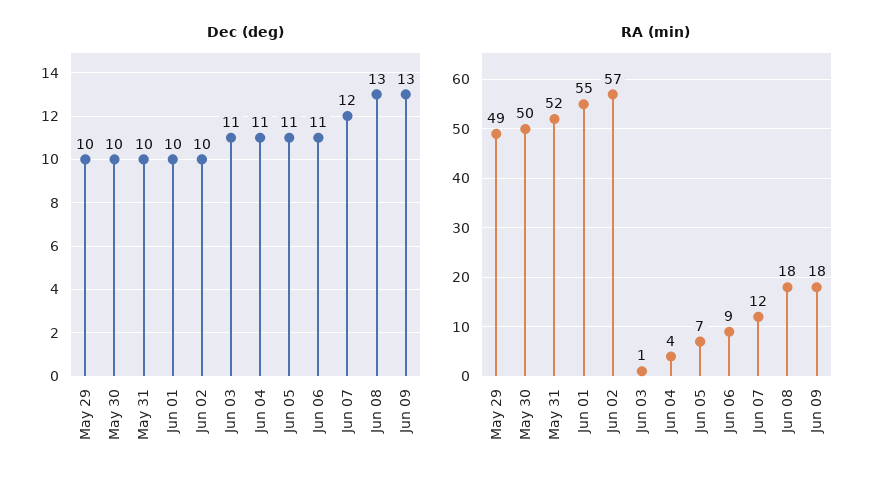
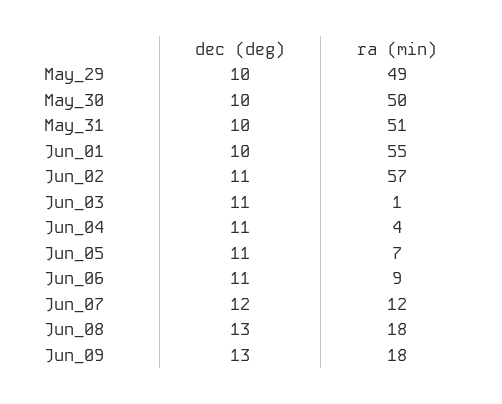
  {
    "Dec (deg)": {
      "May 29": 10,
      "May 30": 10,
      "May 31": 10,
      "Jun 01": 10,
-     "Jun 02": 10,
+     "Jun 02": 11,
      "Jun 03": 11,
      "Jun 04": 11,
      "Jun 05": 11,
      "Jun 06": 11,
      "Jun 07": 12,
      "Jun 08": 13,
      "Jun 09": 13
    },
    "RA (min)": {
      "May 29": 49,
      "May 30": 50,
-     "May 31": 52,
+     "May 31": 51,
      "Jun 01": 55,
      "Jun 02": 57,
      "Jun 03": 1,
      "Jun 04": 4,
      "Jun 05": 7,
      "Jun 06": 9,
      "Jun 07": 12,
      "Jun 08": 18,
      "Jun 09": 18
    }
  }

